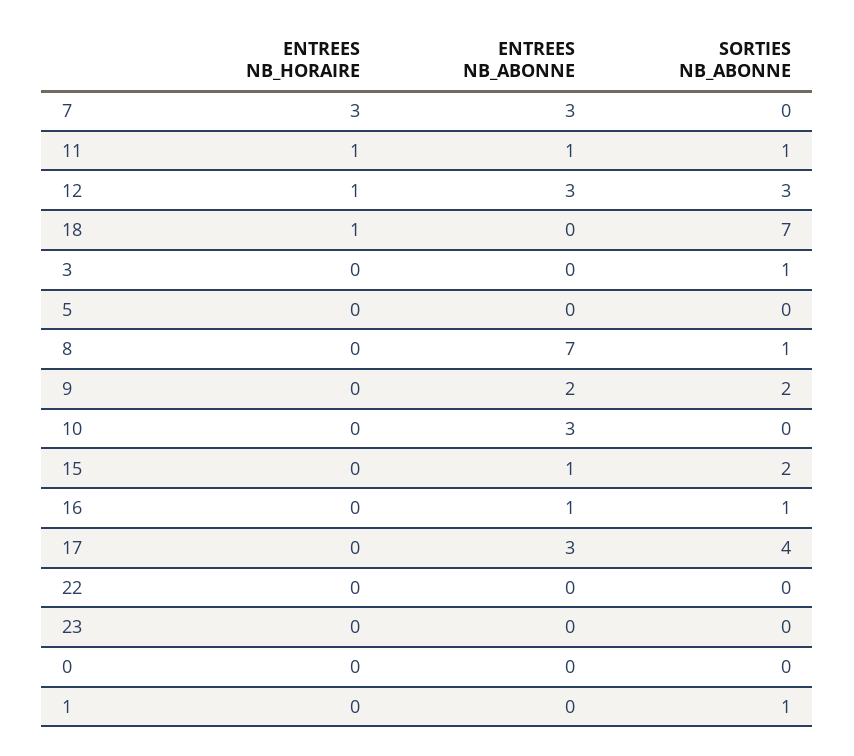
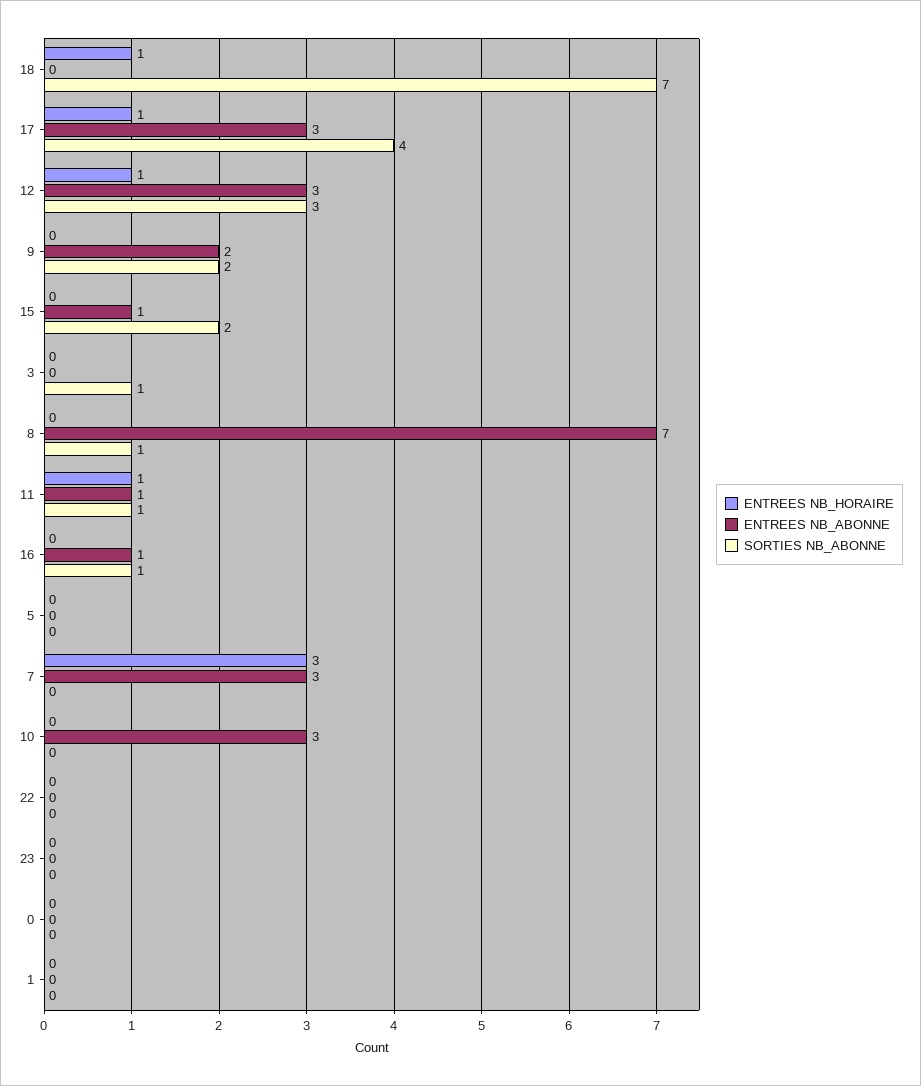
  {
    "ENTREES NB_HORAIRE": {
      "7": 3,
      "11": 1,
      "12": 1,
      "18": 1,
      "3": 0,
      "5": 0,
      "8": 0,
      "9": 0,
      "10": 0,
      "15": 0,
      "16": 0,
-     "17": 0,
+     "17": 1,
      "22": 0,
      "23": 0,
      "0": 0,
      "1": 0
    },
    "ENTREES NB_ABONNE": {
      "7": 3,
      "11": 1,
      "12": 3,
      "18": 0,
      "3": 0,
      "5": 0,
      "8": 7,
      "9": 2,
      "10": 3,
      "15": 1,
      "16": 1,
      "17": 3,
      "22": 0,
      "23": 0,
      "0": 0,
      "1": 0
    },
    "SORTIES NB_ABONNE": {
      "7": 0,
      "11": 1,
      "12": 3,
      "18": 7,
      "3": 1,
      "5": 0,
      "8": 1,
      "9": 2,
      "10": 0,
      "15": 2,
      "16": 1,
      "17": 4,
      "22": 0,
      "23": 0,
      "0": 0,
-     "1": 1
+     "1": 0
    }
  }

